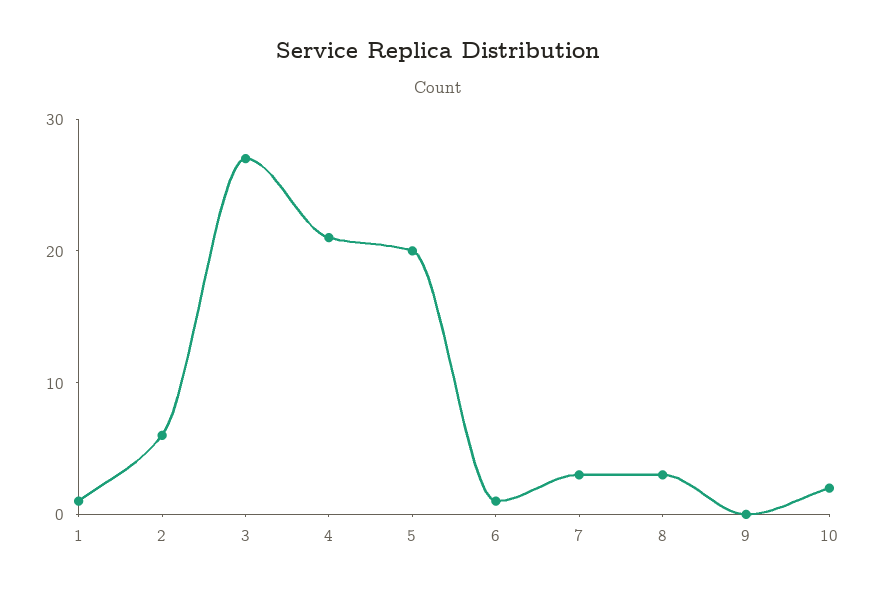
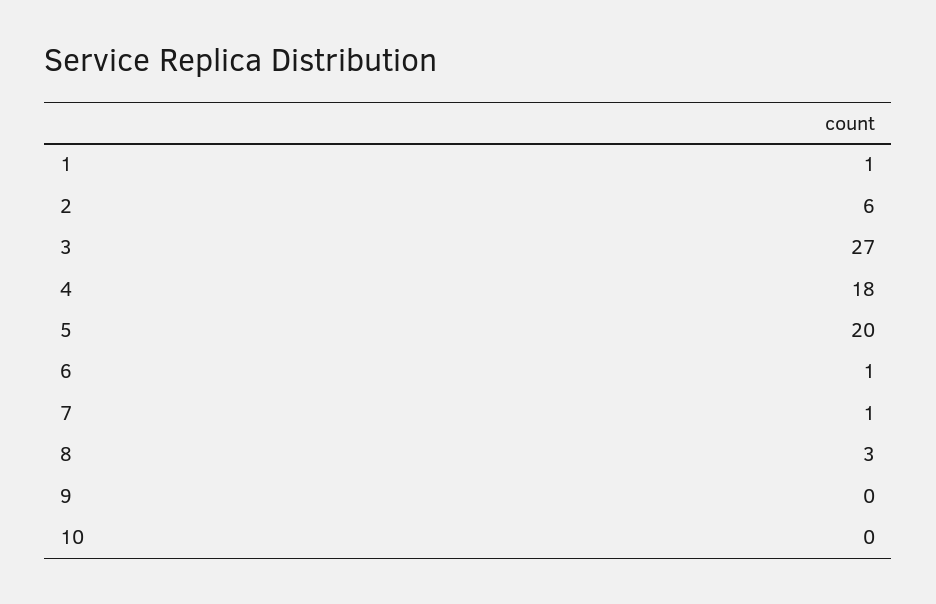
  {
    "1": 1,
    "2": 6,
    "3": 27,
-   "4": 21,
+   "4": 18,
    "5": 20,
    "6": 1,
-   "7": 3,
+   "7": 1,
    "8": 3,
    "9": 0,
-   "10": 2
+   "10": 0
  }

